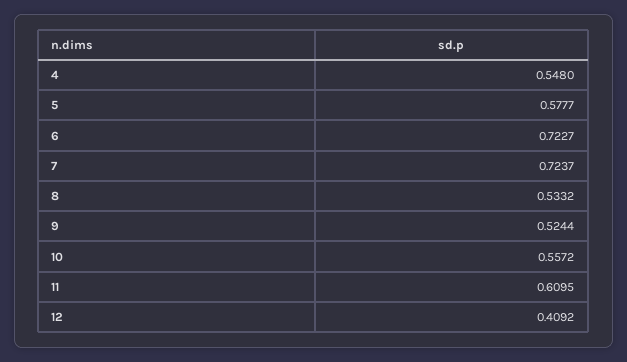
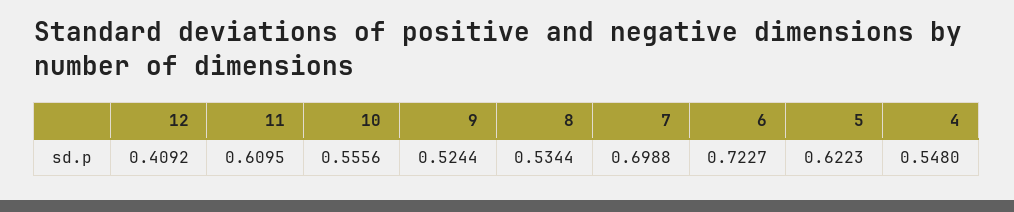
  {
    "4": 0.548,
-   "5": 0.5777,
+   "5": 0.6223,
    "6": 0.7227,
-   "7": 0.7237,
+   "7": 0.6988,
-   "8": 0.5332,
+   "8": 0.5344,
    "9": 0.5244,
-   "10": 0.5572,
+   "10": 0.5556,
    "11": 0.6095,
    "12": 0.4092
  }

